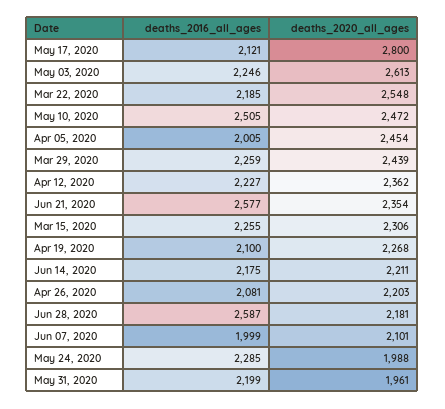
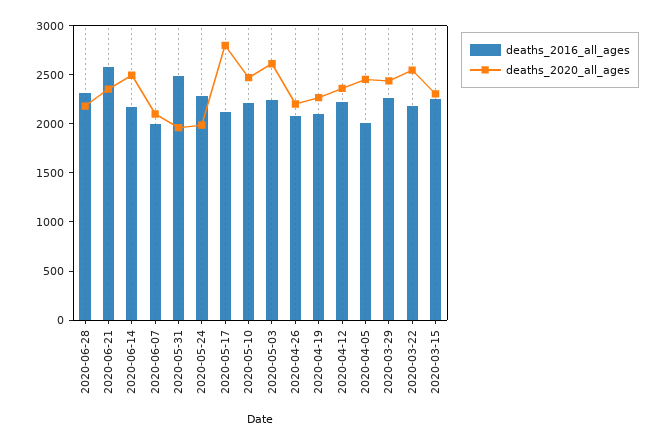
  {
    "deaths_2016_all_ages": {
      "May 17, 2020": 2121,
      "May 03, 2020": 2246,
      "Mar 22, 2020": 2185,
-     "May 10, 2020": 2505,
+     "May 10, 2020": 2200,
      "Apr 05, 2020": 2005,
      "Mar 29, 2020": 2259,
      "Apr 12, 2020": 2227,
      "Jun 21, 2020": 2577,
      "Mar 15, 2020": 2255,
      "Apr 19, 2020": 2100,
      "Jun 14, 2020": 2175,
      "Apr 26, 2020": 2081,
-     "Jun 28, 2020": 2587,
+     "Jun 28, 2020": 2300,
      "Jun 07, 2020": 1999,
      "May 24, 2020": 2285,
-     "May 31, 2020": 2199
+     "May 31, 2020": 2500
    },
    "deaths_2020_all_ages": {
      "May 17, 2020": 2800,
      "May 03, 2020": 2613,
      "Mar 22, 2020": 2548,
      "May 10, 2020": 2472,
      "Apr 05, 2020": 2454,
      "Mar 29, 2020": 2439,
      "Apr 12, 2020": 2362,
      "Jun 21, 2020": 2354,
      "Mar 15, 2020": 2306,
      "Apr 19, 2020": 2268,
-     "Jun 14, 2020": 2211,
+     "Jun 14, 2020": 2500,
      "Apr 26, 2020": 2203,
      "Jun 28, 2020": 2181,
      "Jun 07, 2020": 2101,
      "May 24, 2020": 1988,
      "May 31, 2020": 1961
    }
  }

